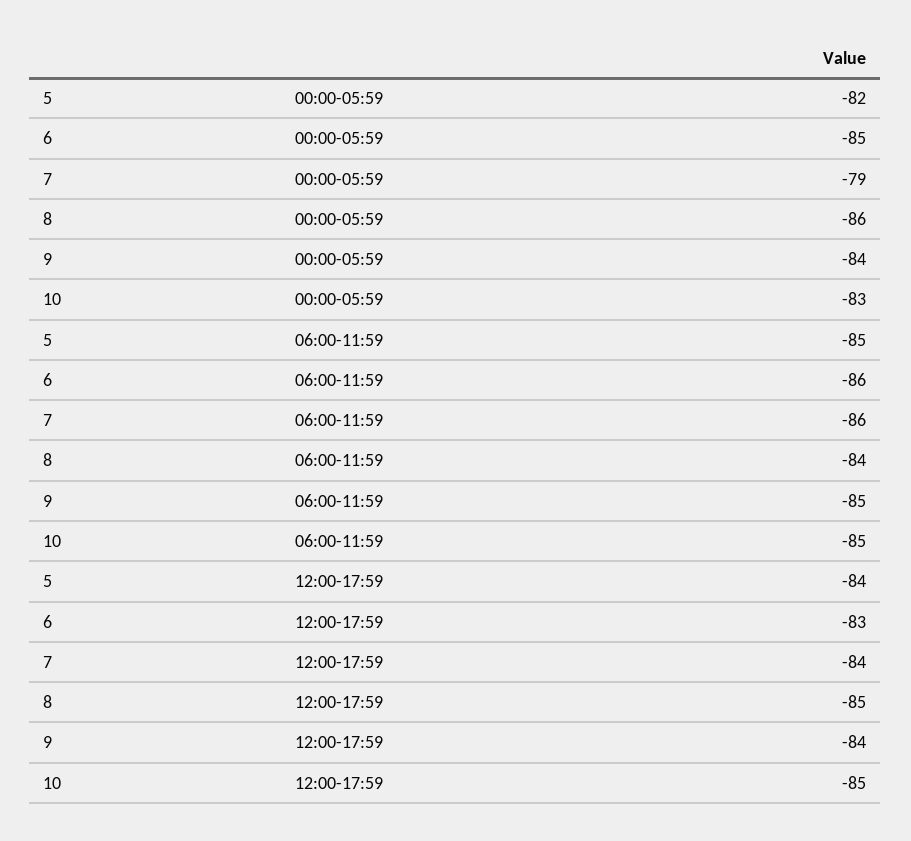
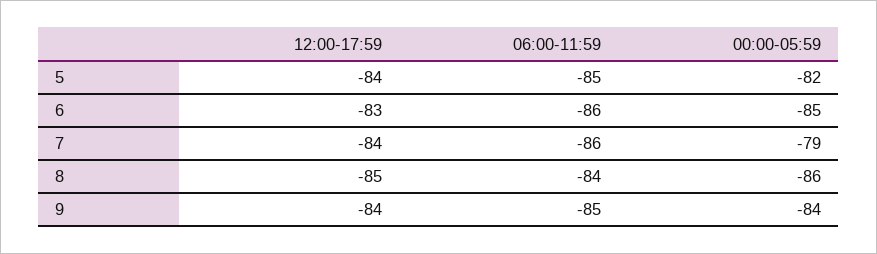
  {
    "5": {
      "00:00-05:59": -82,
      "06:00-11:59": -85,
      "12:00-17:59": -84
    },
    "6": {
      "00:00-05:59": -85,
      "06:00-11:59": -86,
      "12:00-17:59": -83
    },
    "7": {
      "00:00-05:59": -79,
      "06:00-11:59": -86,
      "12:00-17:59": -84
    },
    "8": {
      "00:00-05:59": -86,
      "06:00-11:59": -84,
      "12:00-17:59": -85
    },
    "9": {
      "00:00-05:59": -84,
      "06:00-11:59": -85,
      "12:00-17:59": -84
-   },
+   }
-   "10": {
-     "00:00-05:59": -83,
-     "06:00-11:59": -85,
-     "12:00-17:59": -85
-   }
  }

